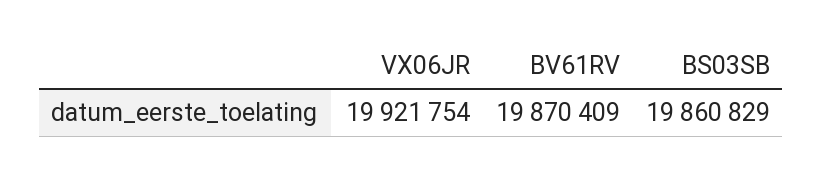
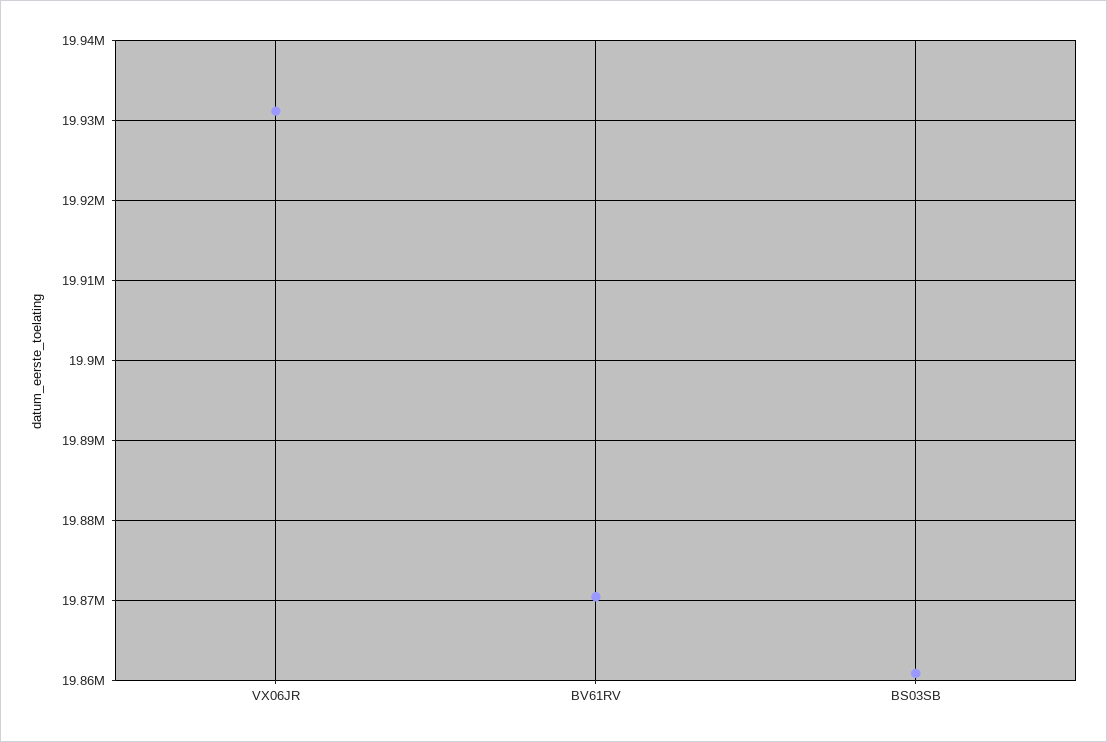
  {
-   "VX06JR": 19921754,
+   "VX06JR": 19931000,
    "BV61RV": 19870409,
    "BS03SB": 19860829
  }

